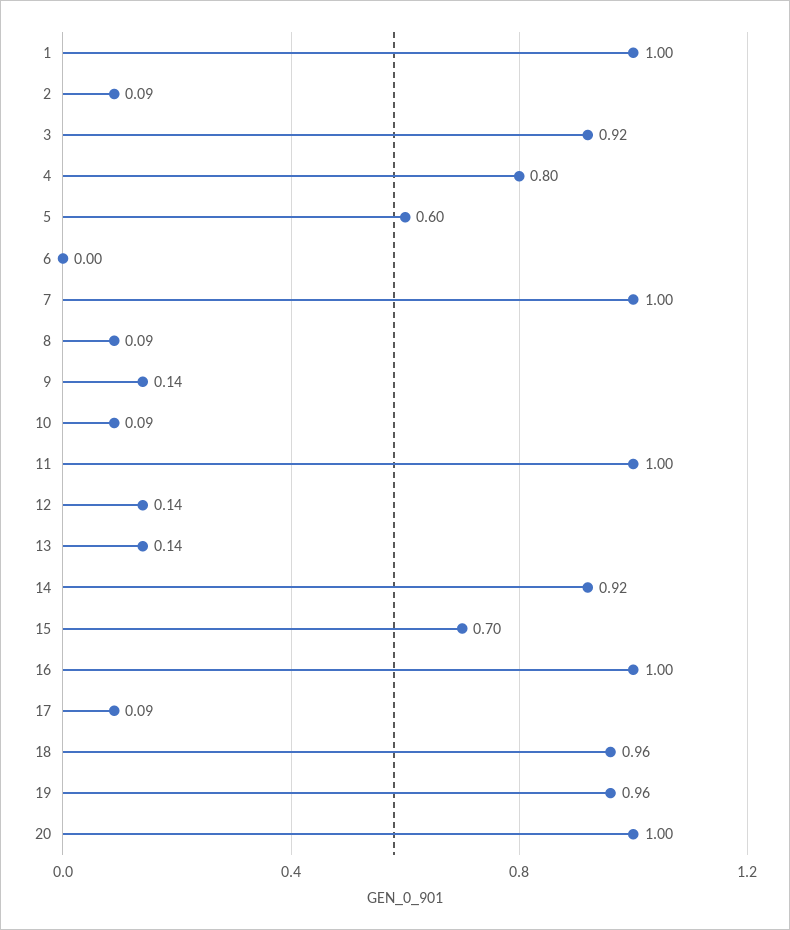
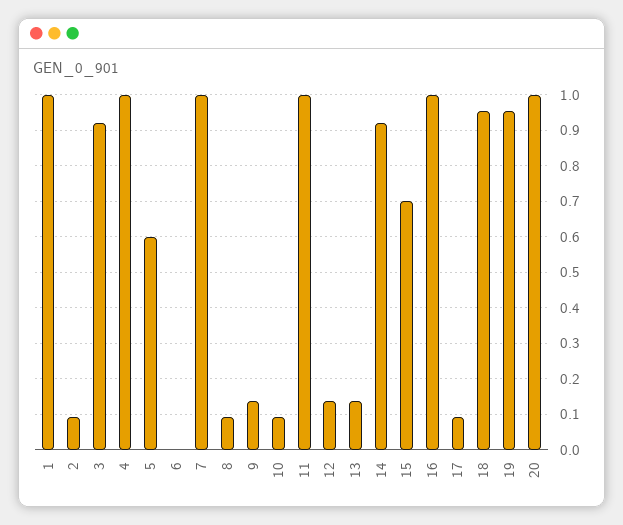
  {
    "1": 1,
    "2": 0.09,
    "3": 0.92,
-   "4": 0.8,
+   "4": 1,
    "5": 0.6,
    "6": 0,
    "7": 1,
    "8": 0.09,
    "9": 0.14,
    "10": 0.09,
    "11": 1,
    "12": 0.14,
    "13": 0.14,
    "14": 0.92,
    "15": 0.7,
    "16": 1,
    "17": 0.09,
    "18": 0.96,
    "19": 0.96,
    "20": 1
  }

